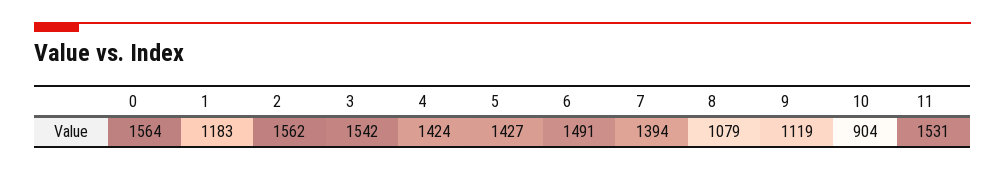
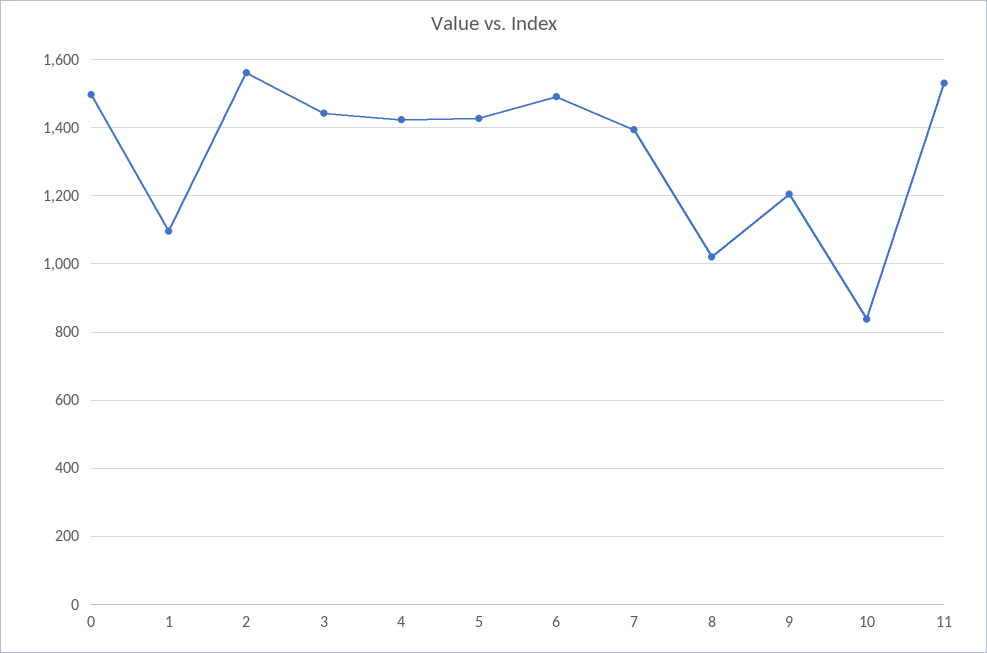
  {
-   "0": 1564,
+   "0": 1500,
-   "1": 1183,
+   "1": 1100,
    "2": 1562,
-   "3": 1542,
+   "3": 1440,
    "4": 1424,
    "5": 1427,
    "6": 1491,
    "7": 1394,
-   "8": 1079,
+   "8": 1020,
-   "9": 1119,
+   "9": 1200,
-   "10": 904,
+   "10": 840,
    "11": 1531
  }

